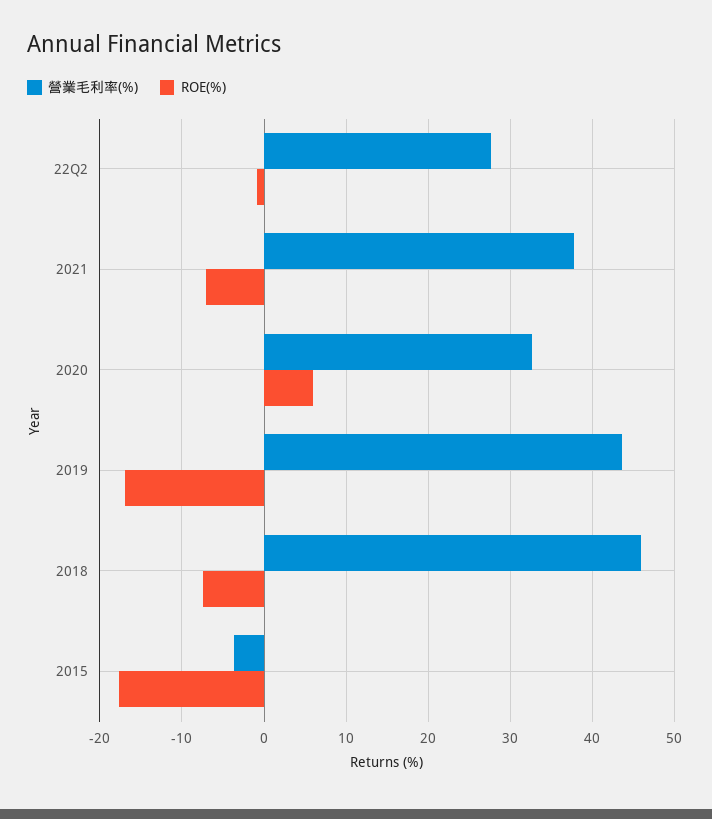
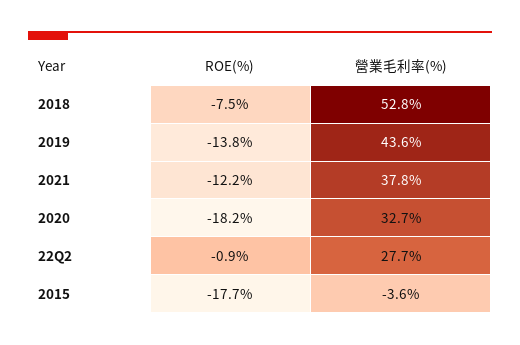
  {
    "營業毛利率(%)": {
      "22Q2": 27.7,
      "2021": 37.8,
      "2020": 32.7,
      "2019": 43.6,
-     "2018": 46,
+     "2018": 52.8,
      "2015": -3.6
    },
    "ROE(%)": {
      "22Q2": -0.9,
-     "2021": -7,
+     "2021": -12.2,
-     "2020": 6,
+     "2020": -18.2,
-     "2019": -17,
+     "2019": -13.8,
      "2018": -7.5,
      "2015": -17.7
    }
  }

